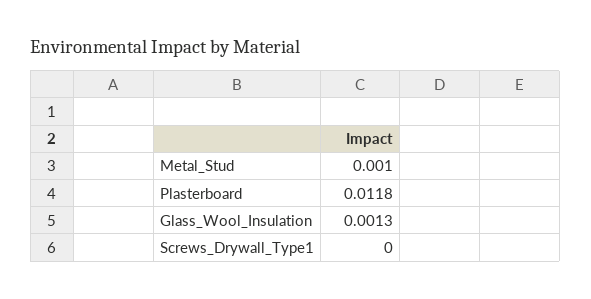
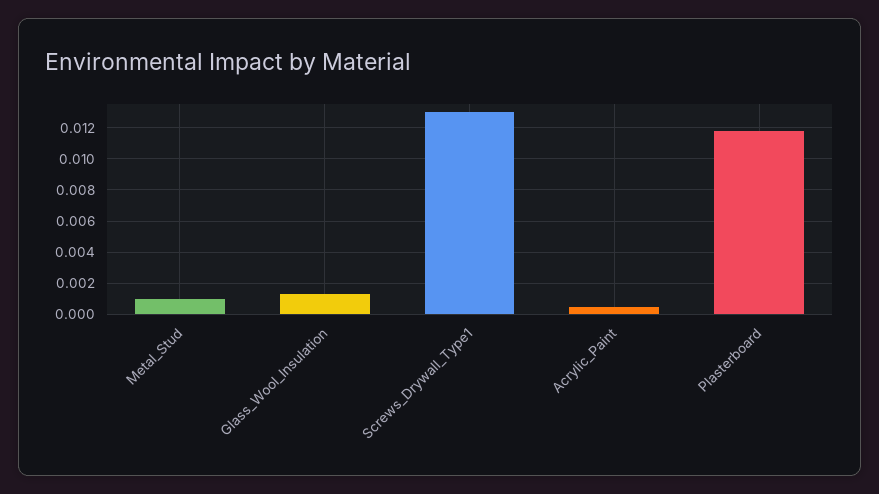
  {
    "Metal_Stud": 0.001,
    "Plasterboard": 0.0118,
    "Glass_Wool_Insulation": 0.0013,
-   "Screws_Drywall_Type1": 0
+   "Screws_Drywall_Type1": 0.013,
+   "Acrylic_Paint": 0.0005
  }

